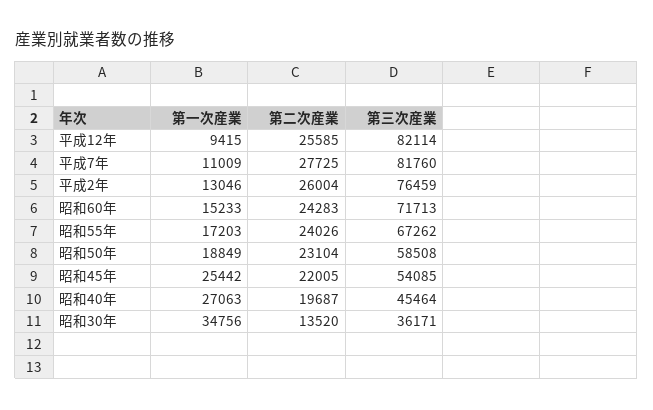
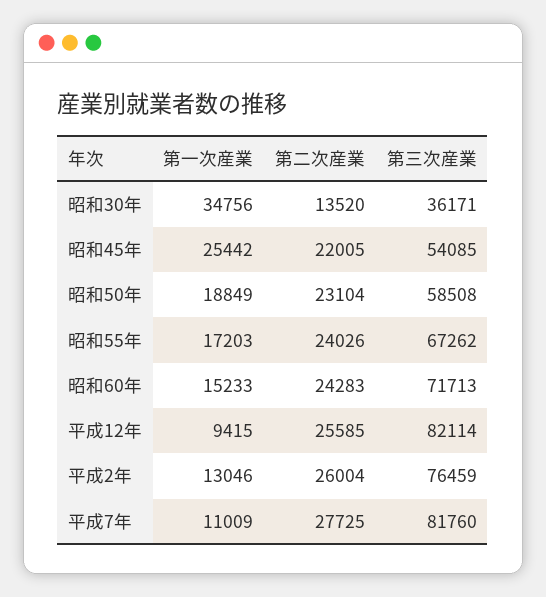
  {
    "第一次産業": {
      "平成12年": 9415,
      "平成7年": 11009,
      "平成2年": 13046,
      "昭和60年": 15233,
      "昭和55年": 17203,
      "昭和50年": 18849,
      "昭和45年": 25442,
-     "昭和40年": 27063,
      "昭和30年": 34756
    },
    "第二次産業": {
      "平成12年": 25585,
      "平成7年": 27725,
      "平成2年": 26004,
      "昭和60年": 24283,
      "昭和55年": 24026,
      "昭和50年": 23104,
      "昭和45年": 22005,
-     "昭和40年": 19687,
      "昭和30年": 13520
    },
    "第三次産業": {
      "平成12年": 82114,
      "平成7年": 81760,
      "平成2年": 76459,
      "昭和60年": 71713,
      "昭和55年": 67262,
      "昭和50年": 58508,
      "昭和45年": 54085,
-     "昭和40年": 45464,
      "昭和30年": 36171
    }
  }

